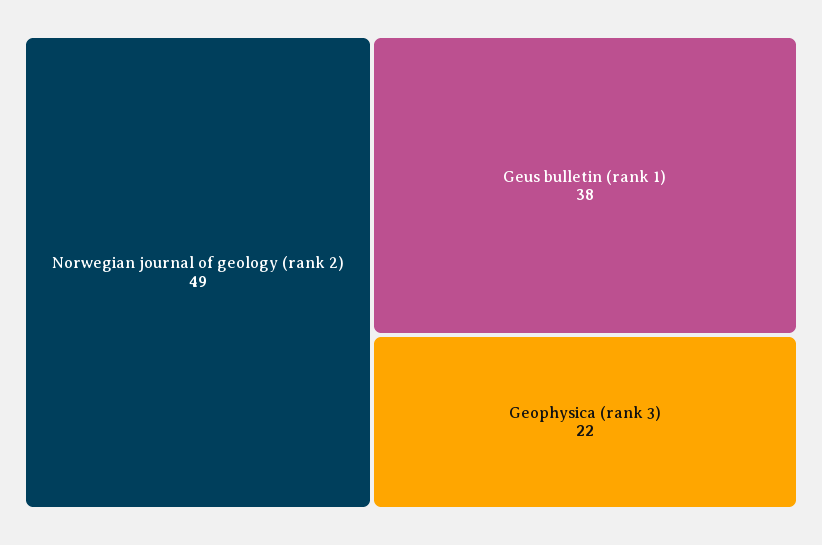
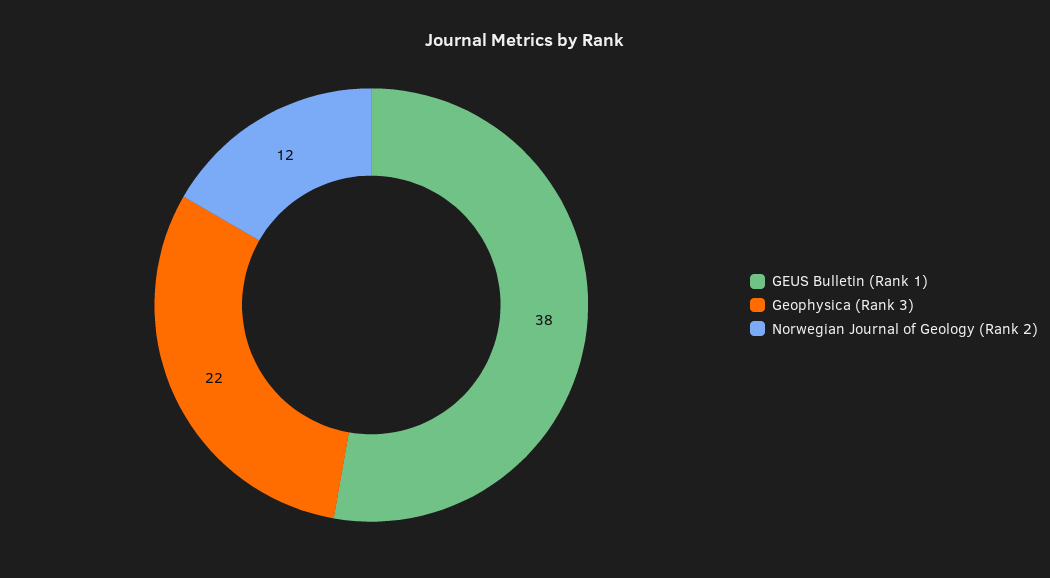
  {
-   "Norwegian journal of geology (rank 2)": 49,
+   "Norwegian journal of geology (rank 2)": 12,
    "Geus bulletin (rank 1)": 38,
    "Geophysica (rank 3)": 22
  }

